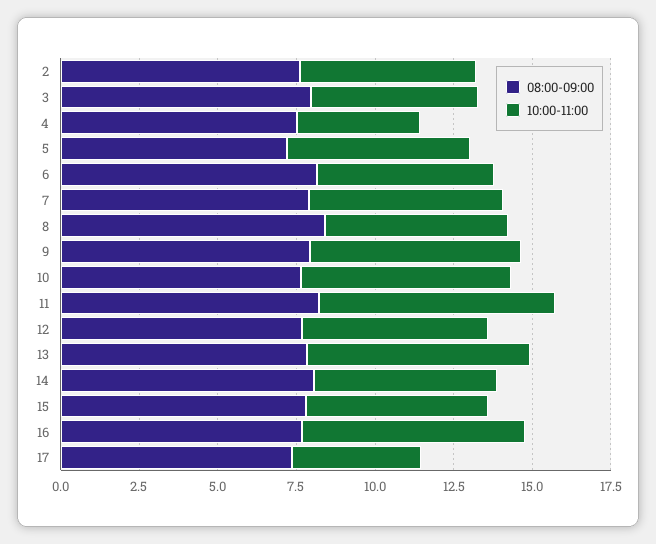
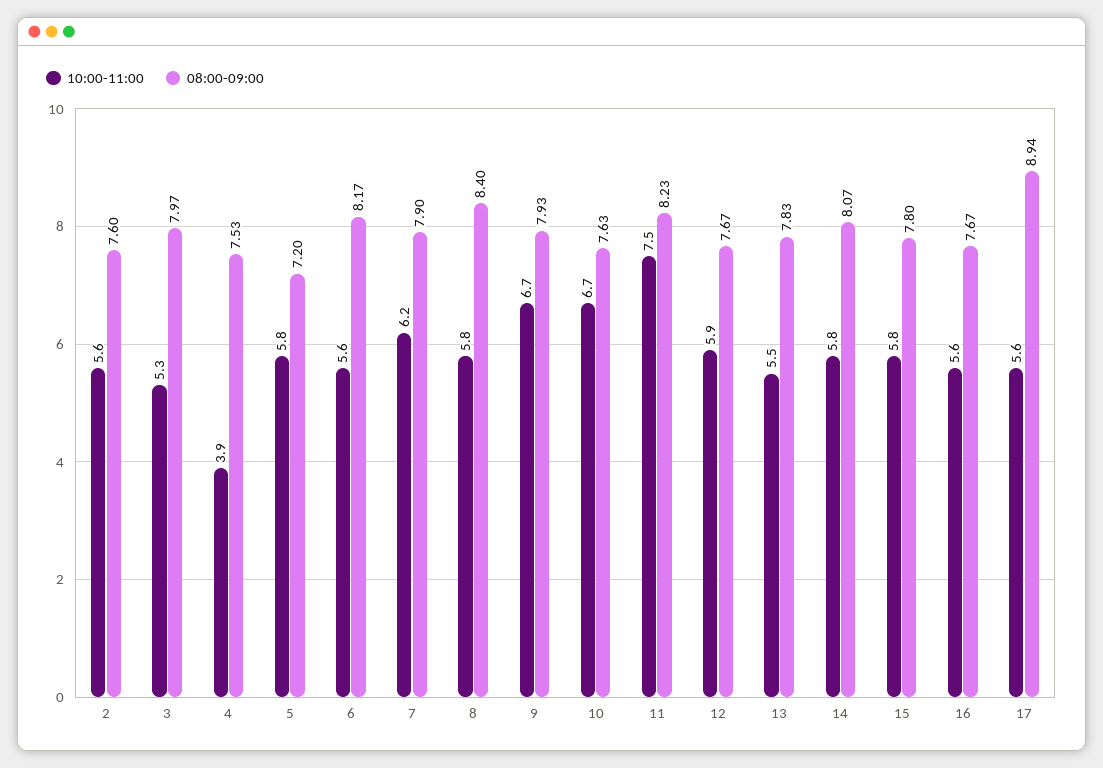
  {
    "08:00-09:00": {
      "2": 7.6,
      "3": 7.97,
      "4": 7.53,
      "5": 7.2,
      "6": 8.17,
      "7": 7.9,
      "8": 8.4,
      "9": 7.93,
      "10": 7.63,
      "11": 8.23,
      "12": 7.67,
      "13": 7.83,
      "14": 8.07,
      "15": 7.8,
      "16": 7.67,
-     "17": 7.5
+     "17": 8.94
    },
    "10:00-11:00": {
      "2": 5.6,
      "3": 5.3,
      "4": 3.9,
      "5": 5.8,
      "6": 5.6,
      "7": 6.2,
      "8": 5.8,
      "9": 6.7,
      "10": 6.7,
      "11": 7.5,
      "12": 5.9,
-     "13": 7,
+     "13": 5.5,
      "14": 5.8,
      "15": 5.8,
-     "16": 7,
+     "16": 5.6,
-     "17": 4
+     "17": 5.6
    }
  }

